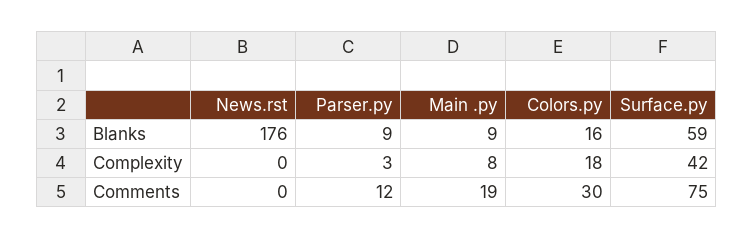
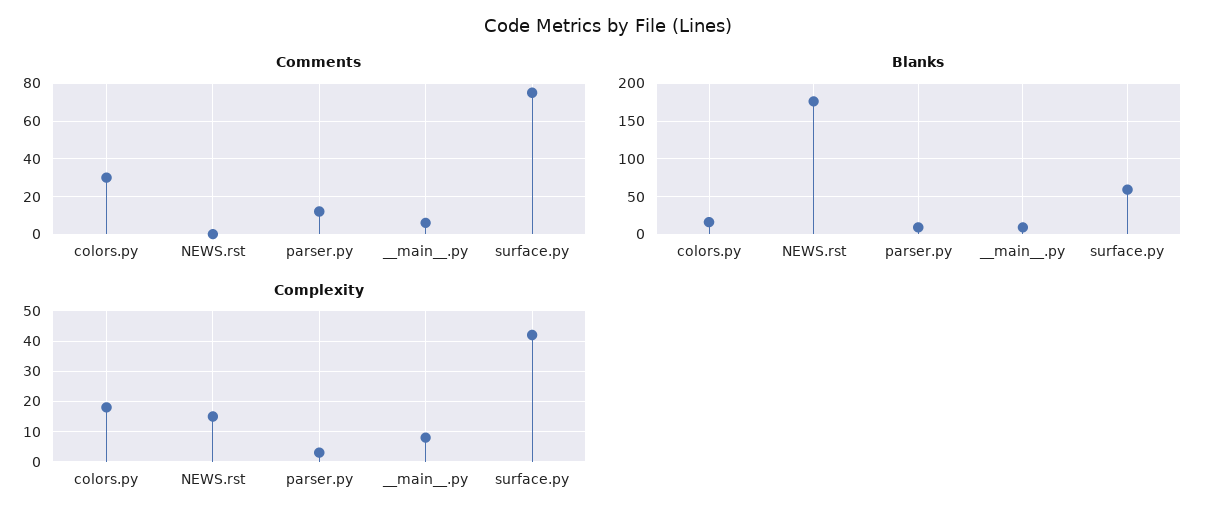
  {
    "Blanks": {
      "News.rst": 176,
      "Parser.py": 9,
      "Main  .py": 9,
      "Colors.py": 16,
      "Surface.py": 59
    },
    "Complexity": {
-     "News.rst": 0,
+     "News.rst": 15,
      "Parser.py": 3,
      "Main  .py": 8,
      "Colors.py": 18,
      "Surface.py": 42
    },
    "Comments": {
      "News.rst": 0,
      "Parser.py": 12,
-     "Main  .py": 19,
+     "Main  .py": 5,
      "Colors.py": 30,
      "Surface.py": 75
    }
  }

